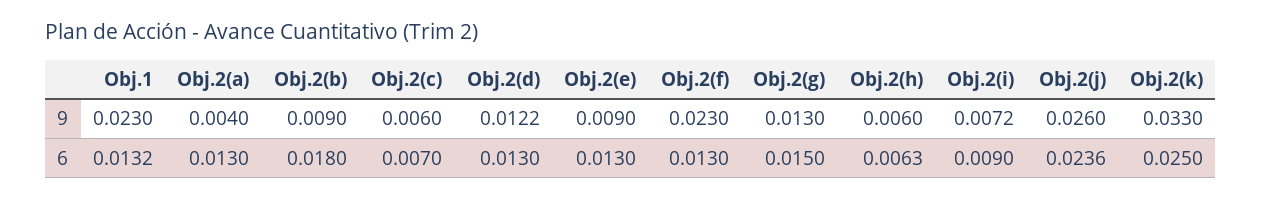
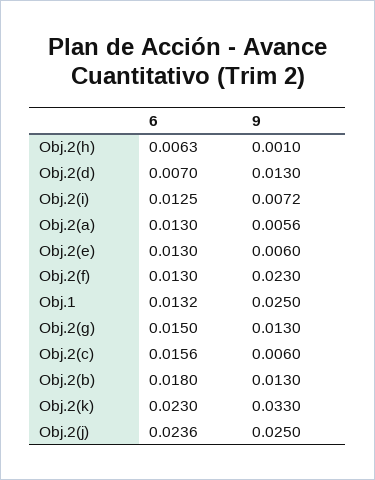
  {
    "Obj.1": {
-     "9": 0.023,
+     "9": 0.025,
      "6": 0.0132
    },
    "Obj.2(a)": {
-     "9": 0.004,
+     "9": 0.0056,
      "6": 0.013
    },
    "Obj.2(b)": {
-     "9": 0.009,
+     "9": 0.013,
      "6": 0.018
    },
    "Obj.2(c)": {
      "9": 0.006,
-     "6": 0.007
+     "6": 0.0156
    },
    "Obj.2(d)": {
-     "9": 0.0122,
+     "9": 0.013,
-     "6": 0.013
+     "6": 0.007
    },
    "Obj.2(e)": {
-     "9": 0.009,
+     "9": 0.006,
      "6": 0.013
    },
    "Obj.2(f)": {
      "9": 0.023,
      "6": 0.013
    },
    "Obj.2(g)": {
      "9": 0.013,
      "6": 0.015
    },
    "Obj.2(h)": {
-     "9": 0.006,
+     "9": 0.001,
      "6": 0.0063
    },
    "Obj.2(i)": {
      "9": 0.0072,
-     "6": 0.009
+     "6": 0.0125
    },
    "Obj.2(j)": {
-     "9": 0.026,
+     "9": 0.025,
      "6": 0.0236
    },
    "Obj.2(k)": {
      "9": 0.033,
-     "6": 0.025
+     "6": 0.023
    }
  }

